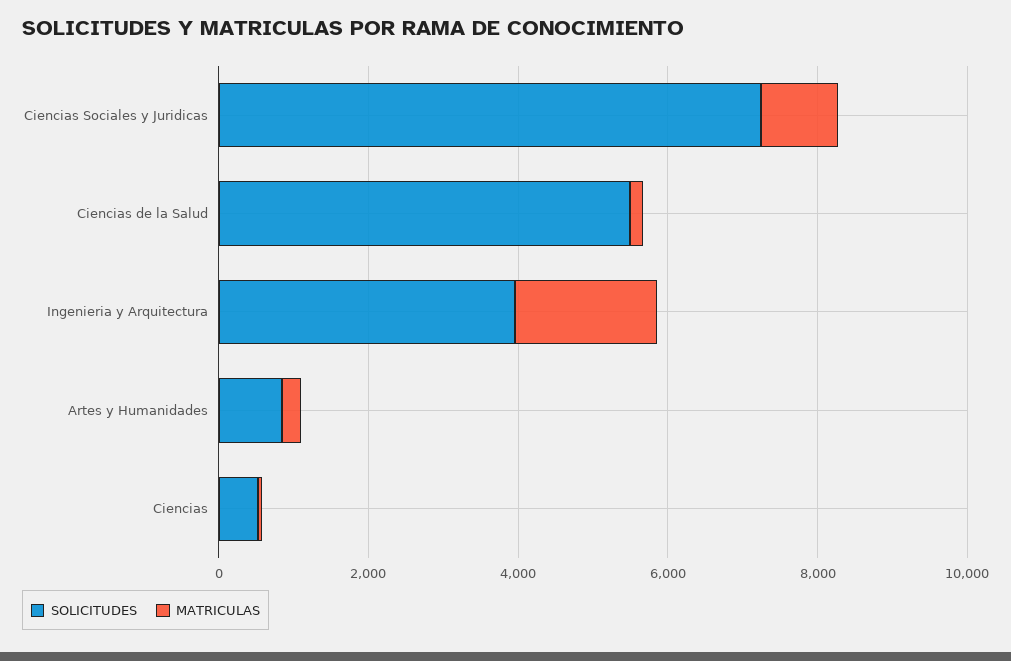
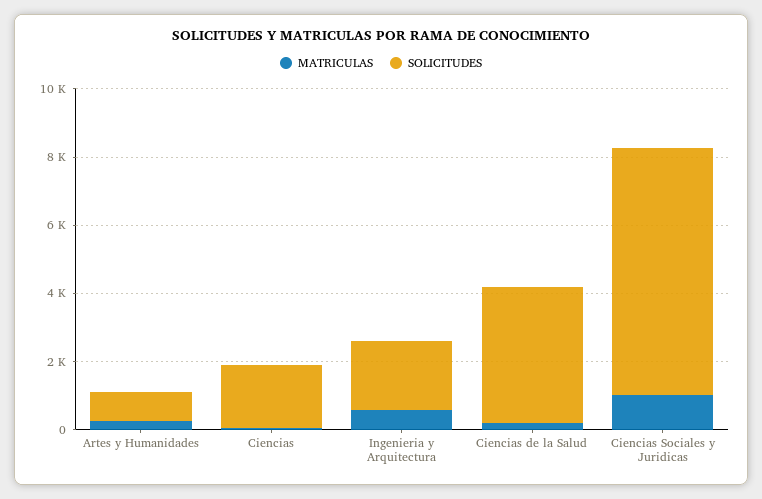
  {
    "SOLICITUDES": {
      "Ciencias Sociales y Juridicas": 7000,
-     "Ciencias de la Salud": 5500,
+     "Ciencias de la Salud": 4000,
-     "Ingenieria y Arquitectura": 4000,
+     "Ingenieria y Arquitectura": 2000,
      "Artes y Humanidades": 1000,
-     "Ciencias": 500
+     "Ciencias": 2000
    },
    "MATRICULAS": {
      "Ciencias Sociales y Juridicas": 1000,
      "Ciencias de la Salud": 0,
-     "Ingenieria y Arquitectura": 2000,
+     "Ingenieria y Arquitectura": 500,
      "Artes y Humanidades": 500,
      "Ciencias": 0
    }
  }

